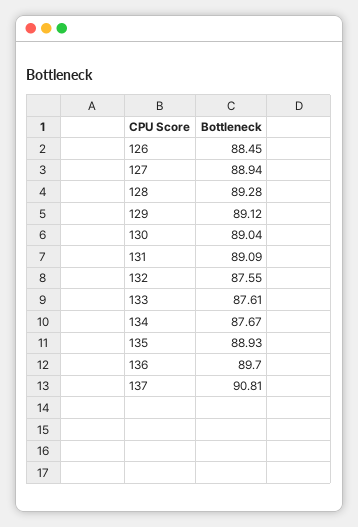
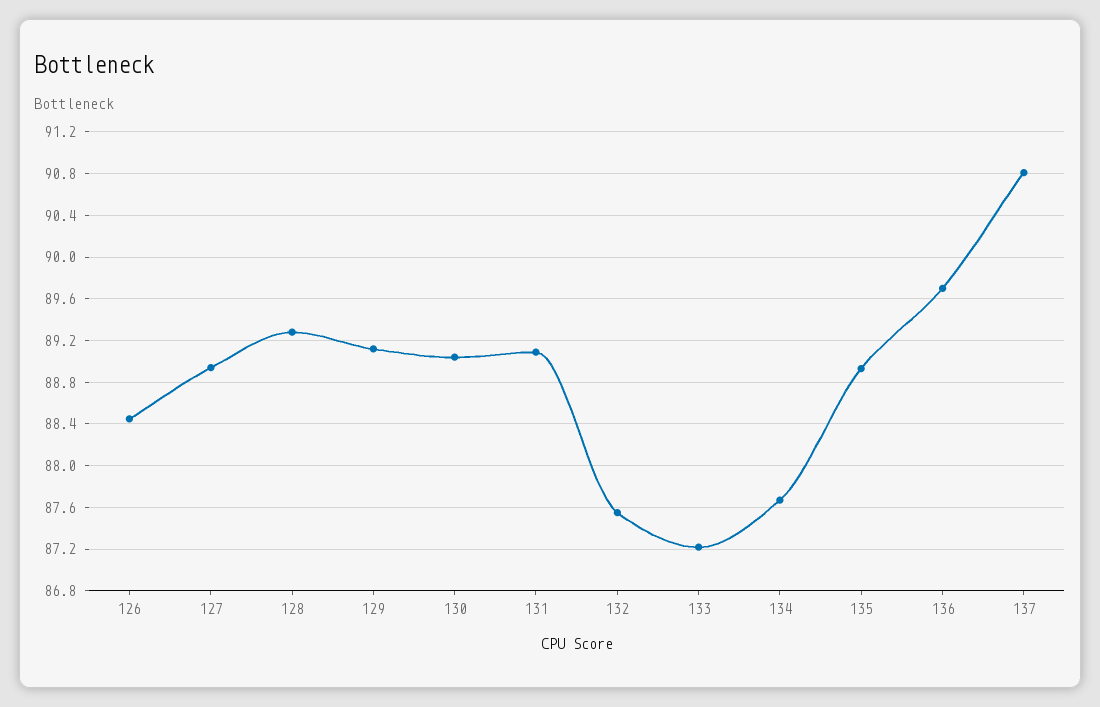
  {
    "126": 88.45,
    "127": 88.94,
    "128": 89.28,
    "129": 89.12,
    "130": 89.04,
    "131": 89.09,
    "132": 87.55,
-   "133": 87.61,
+   "133": 87.2,
    "134": 87.67,
    "135": 88.93,
    "136": 89.7,
    "137": 90.81
  }

